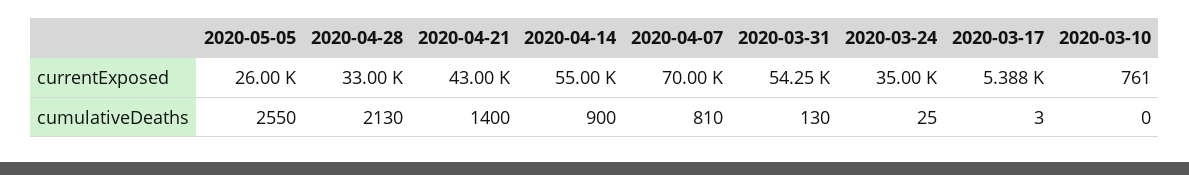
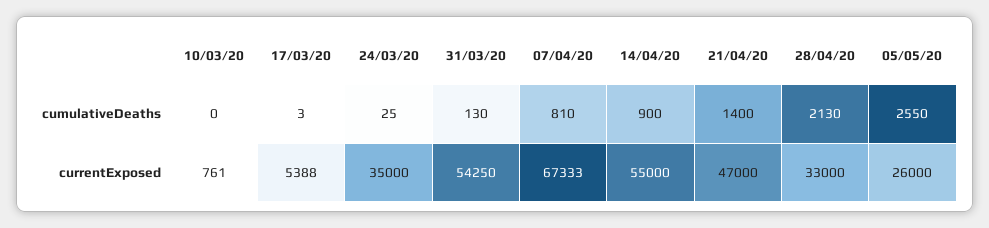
  {
    "2020-05-05": {
      "currentExposed": 26000,
      "cumulativeDeaths": 2550
    },
    "2020-04-28": {
      "currentExposed": 33000,
      "cumulativeDeaths": 2130
    },
    "2020-04-21": {
-     "currentExposed": 43000,
+     "currentExposed": 47000,
      "cumulativeDeaths": 1400
    },
    "2020-04-14": {
      "currentExposed": 55000,
      "cumulativeDeaths": 900
    },
    "2020-04-07": {
-     "currentExposed": 70000,
+     "currentExposed": 67333,
      "cumulativeDeaths": 810
    },
    "2020-03-31": {
      "currentExposed": 54250,
      "cumulativeDeaths": 130
    },
    "2020-03-24": {
      "currentExposed": 35000,
      "cumulativeDeaths": 25
    },
    "2020-03-17": {
      "currentExposed": 5388,
      "cumulativeDeaths": 3
    },
    "2020-03-10": {
      "currentExposed": 761,
      "cumulativeDeaths": 0
    }
  }

